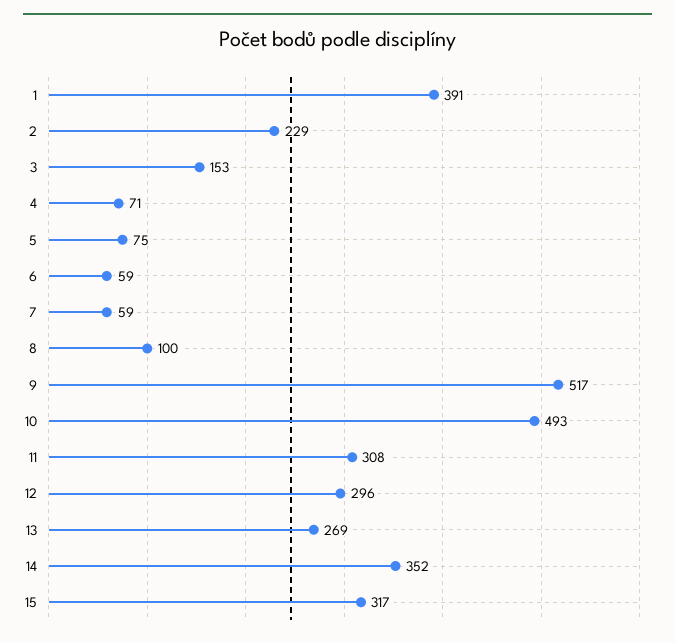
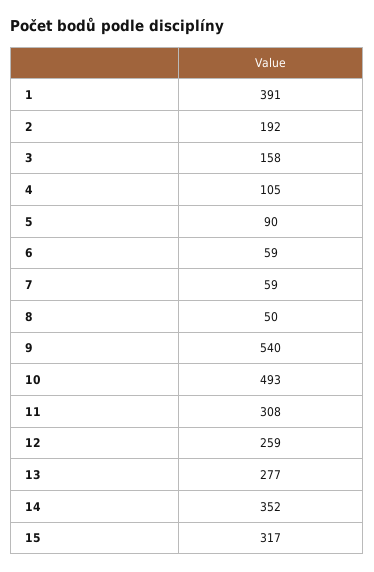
  {
    "1": 391,
-   "2": 229,
+   "2": 192,
-   "3": 153,
+   "3": 158,
-   "4": 71,
+   "4": 105,
-   "5": 75,
+   "5": 90,
    "6": 59,
    "7": 59,
-   "8": 100,
+   "8": 50,
-   "9": 517,
+   "9": 540,
    "10": 493,
    "11": 308,
-   "12": 296,
+   "12": 259,
-   "13": 269,
+   "13": 277,
    "14": 352,
    "15": 317
  }

